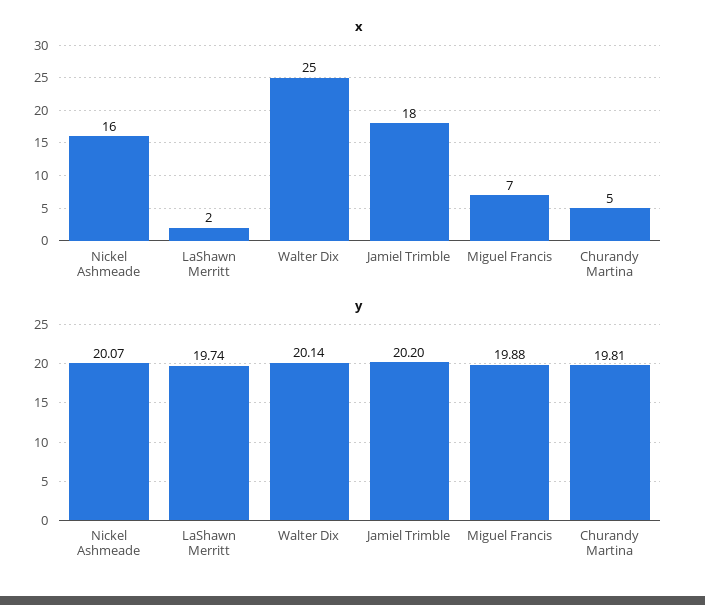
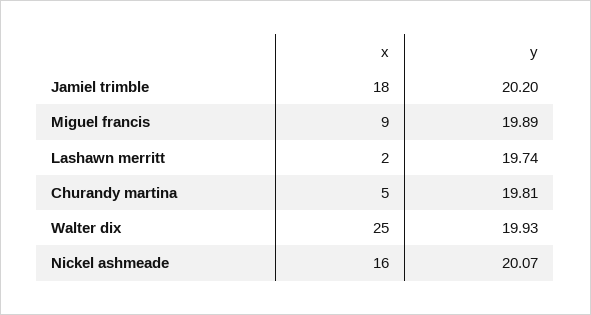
  {
    "x": {
      "Nickel Ashmeade": 16,
      "LaShawn Merritt": 2,
      "Walter Dix": 25,
      "Jamiel Trimble": 18,
-     "Miguel Francis": 7,
+     "Miguel Francis": 9,
      "Churandy Martina": 5
    },
    "y": {
      "Nickel Ashmeade": 20.07,
      "LaShawn Merritt": 19.74,
-     "Walter Dix": 20.14,
+     "Walter Dix": 19.93,
      "Jamiel Trimble": 20.2,
-     "Miguel Francis": 19.88,
+     "Miguel Francis": 19.89,
      "Churandy Martina": 19.81
    }
  }

